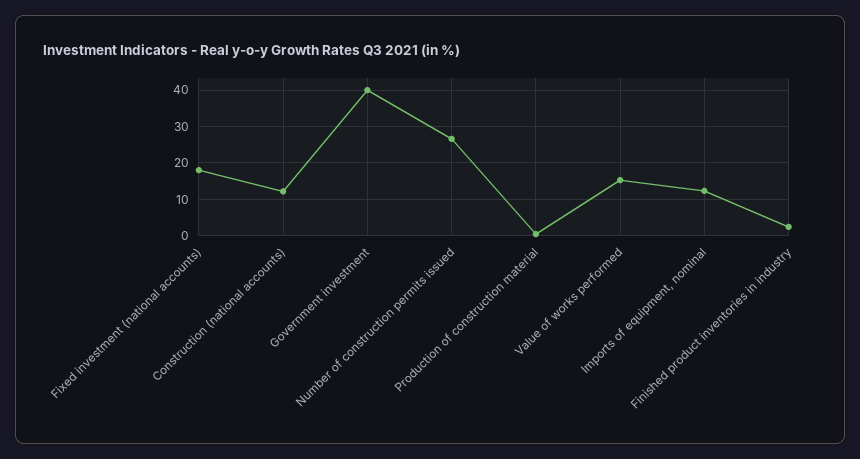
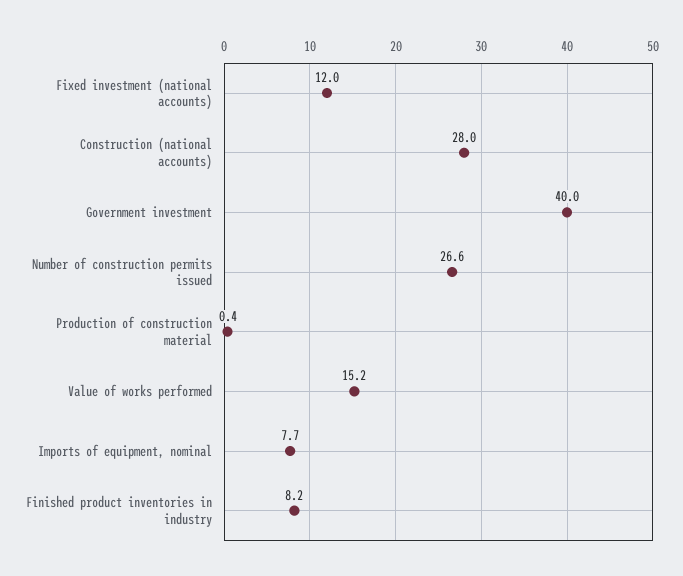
  {
-   "Fixed investment (national accounts)": 18,
+   "Fixed investment (national accounts)": 12,
-   "Construction (national accounts)": 12,
+   "Construction (national accounts)": 28,
    "Government investment": 40,
    "Number of construction permits issued": 26.6,
    "Production of construction material": 0.4,
    "Value of works performed": 15.2,
-   "Imports of equipment, nominal": 12,
+   "Imports of equipment, nominal": 7.7,
-   "Finished product inventories in industry": 2
+   "Finished product inventories in industry": 8.2
  }

